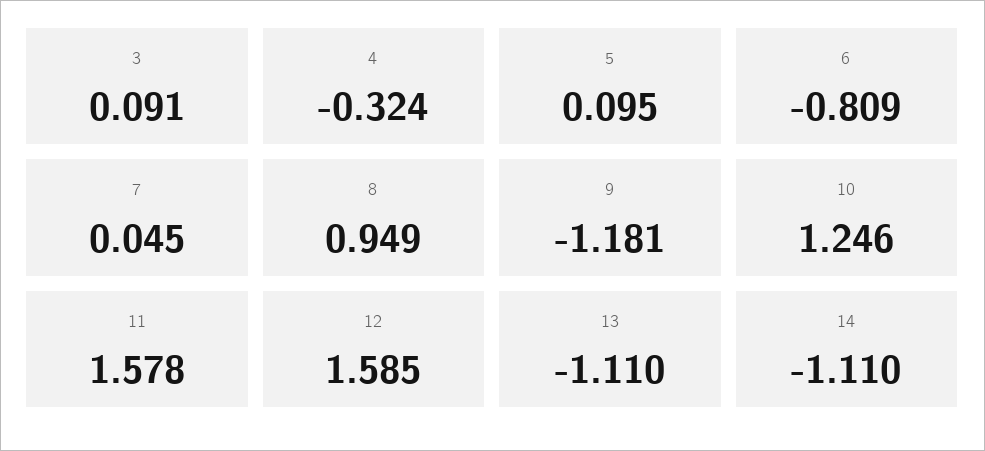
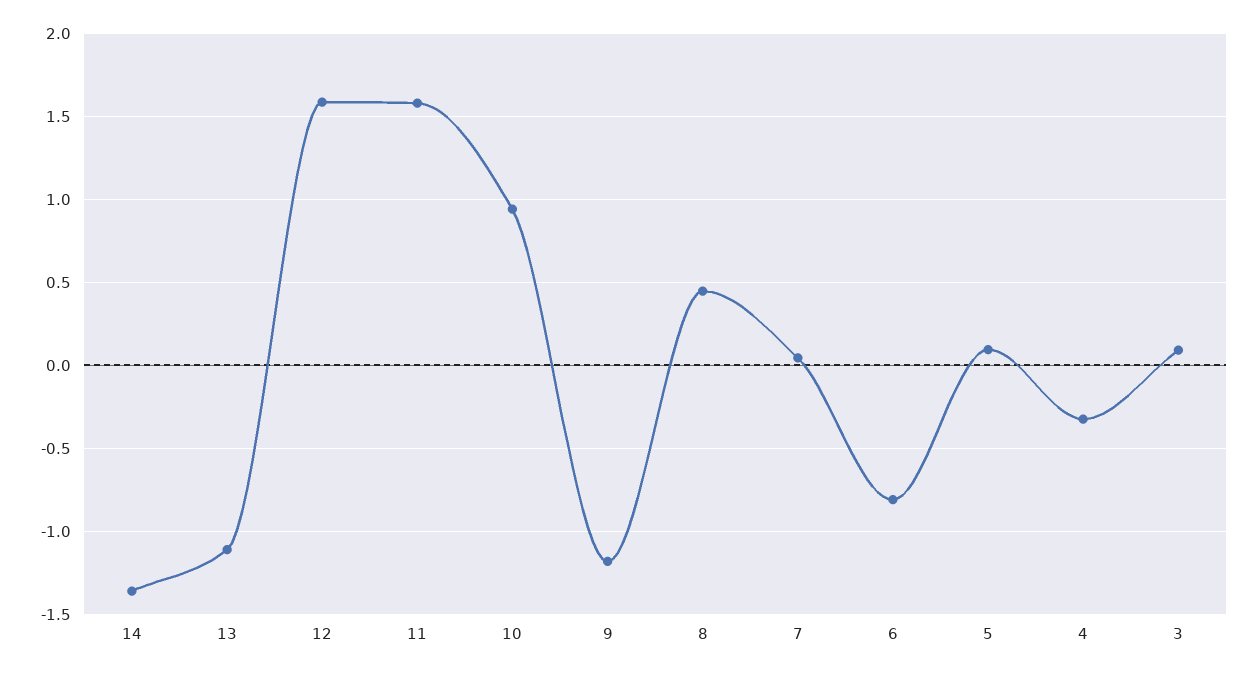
  {
    "3": 0.091,
    "4": -0.324,
    "5": 0.095,
    "6": -0.809,
    "7": 0.045,
-   "8": 0.949,
+   "8": 0.45,
    "9": -1.181,
-   "10": 1.246,
+   "10": 0.95,
    "11": 1.578,
    "12": 1.585,
    "13": -1.11,
-   "14": -1.11
+   "14": -1.35
  }

